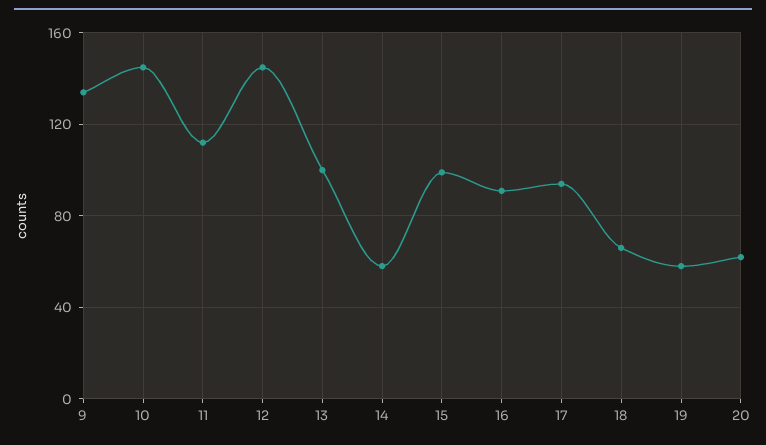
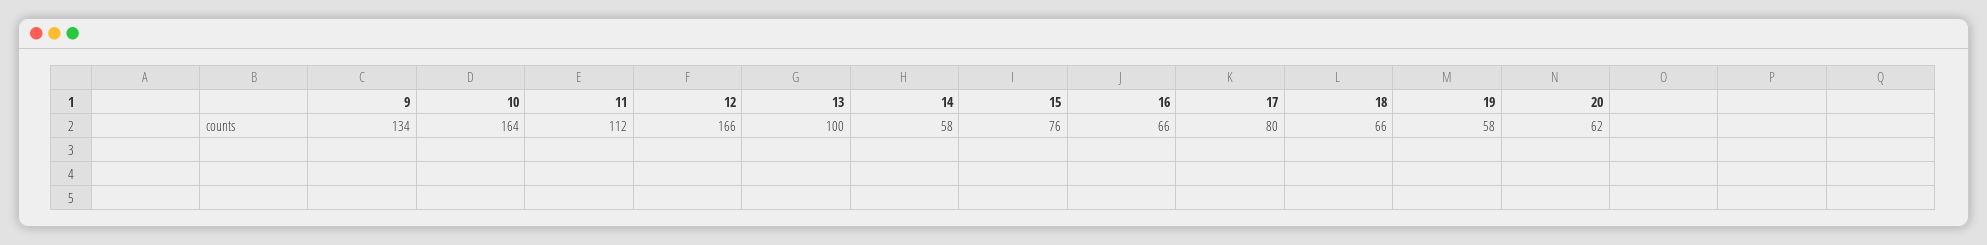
  {
    "9": 134,
-   "10": 145,
+   "10": 164,
    "11": 112,
-   "12": 145,
+   "12": 166,
    "13": 100,
    "14": 58,
-   "15": 100,
+   "15": 76,
-   "16": 90,
+   "16": 66,
-   "17": 95,
+   "17": 80,
    "18": 66,
    "19": 58,
    "20": 62
  }

